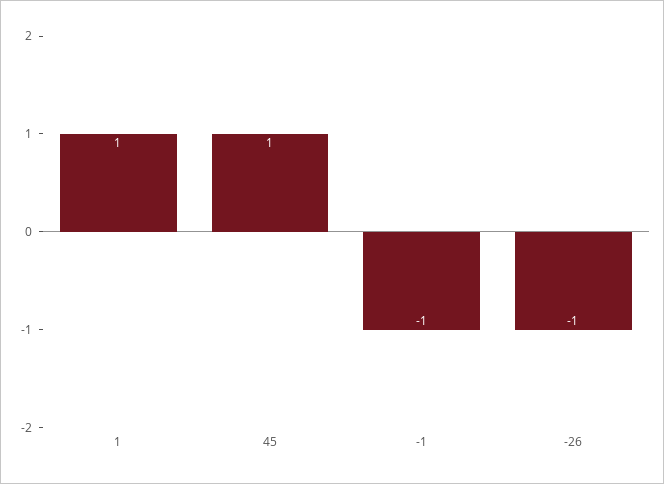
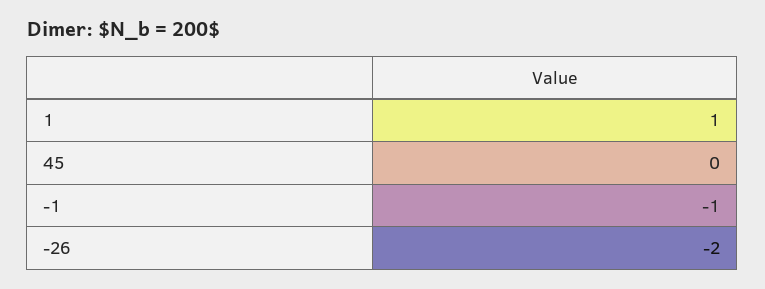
  {
    "1": 1,
-   "45": 1,
+   "45": 0,
    "-1": -1,
-   "-26": -1
+   "-26": -2
  }

